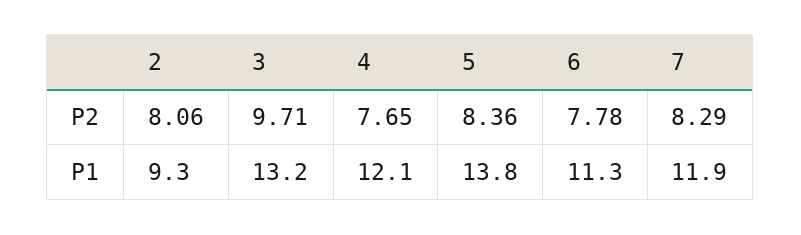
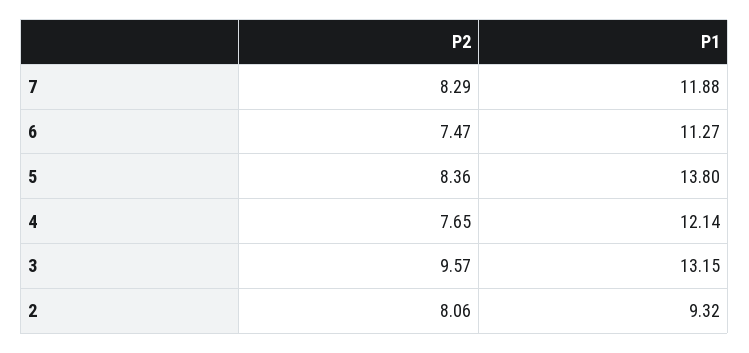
  {
    "2": {
      "P2": 8.06,
      "P1": 9.32
    },
    "3": {
-     "P2": 9.71,
+     "P2": 9.57,
      "P1": 13.15
    },
    "4": {
      "P2": 7.65,
      "P1": 12.14
    },
    "5": {
      "P2": 8.36,
      "P1": 13.8
    },
    "6": {
-     "P2": 7.78,
+     "P2": 7.47,
      "P1": 11.27
    },
    "7": {
      "P2": 8.29,
      "P1": 11.88
    }
  }

